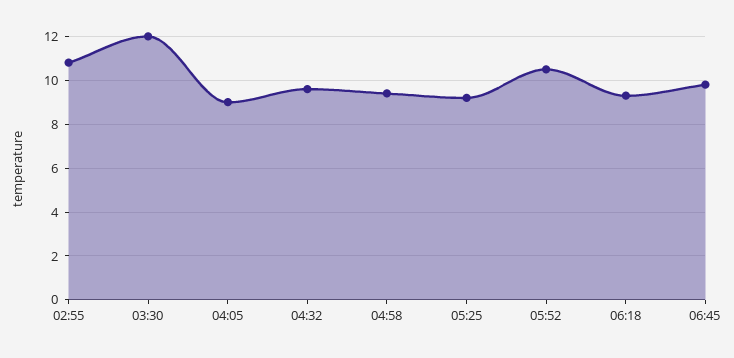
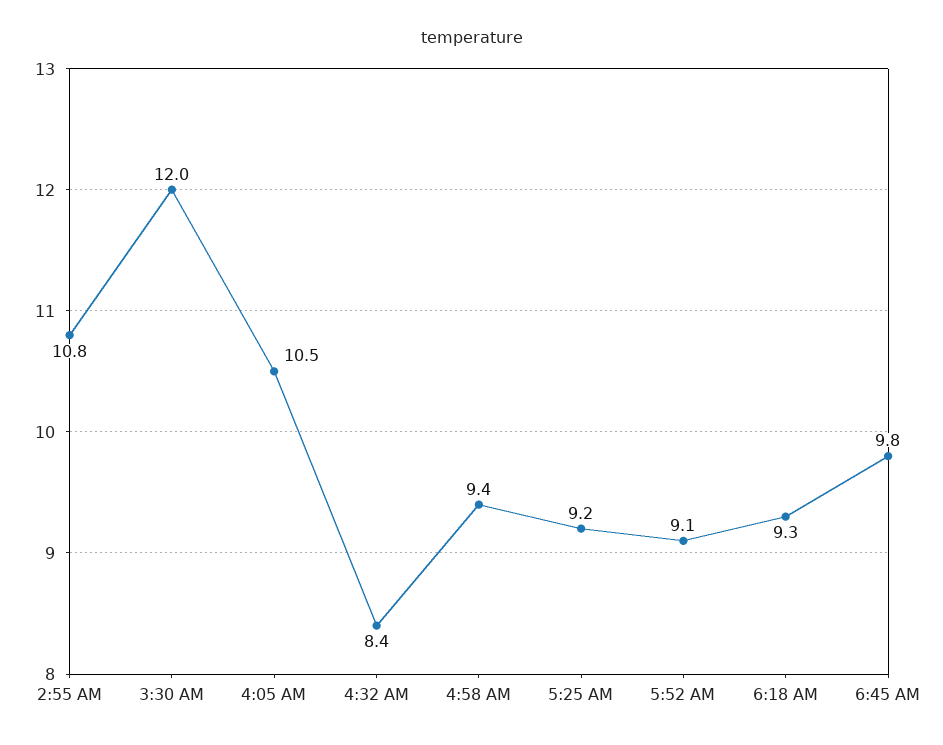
  {
    "02:55": 10.8,
    "03:30": 12,
-   "04:05": 9,
+   "04:05": 10.5,
-   "04:32": 9.5,
+   "04:32": 8.4,
    "04:58": 9.4,
    "05:25": 9.2,
-   "05:52": 10.5,
+   "05:52": 9.1,
    "06:18": 9.3,
    "06:45": 9.8
  }

